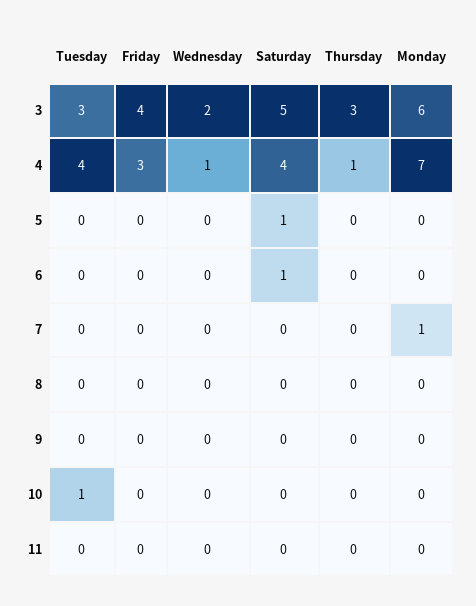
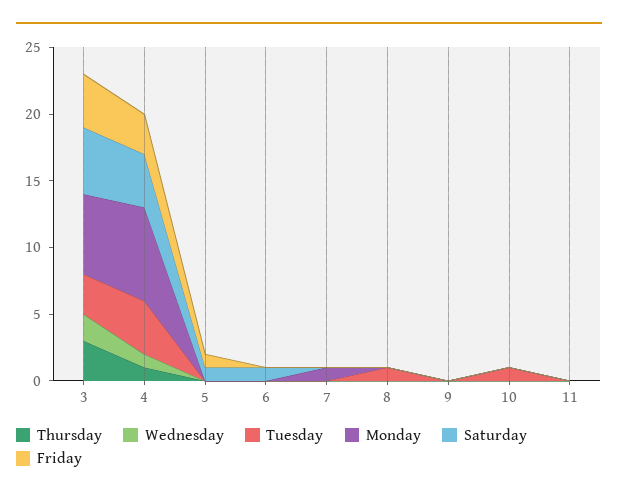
  {
    "Tuesday": {
      "3": 3,
      "4": 4,
      "5": 0,
      "6": 0,
      "7": 0,
-     "8": 0,
+     "8": 1,
      "9": 0,
      "10": 1,
      "11": 0
    },
    "Friday": {
      "3": 4,
      "4": 3,
-     "5": 0,
+     "5": 1,
      "6": 0,
      "7": 0,
      "8": 0,
      "9": 0,
      "10": 0,
      "11": 0
    },
    "Wednesday": {
      "3": 2,
      "4": 1,
      "5": 0,
      "6": 0,
      "7": 0,
      "8": 0,
      "9": 0,
      "10": 0,
      "11": 0
    },
    "Saturday": {
      "3": 5,
      "4": 4,
      "5": 1,
      "6": 1,
      "7": 0,
      "8": 0,
      "9": 0,
      "10": 0,
      "11": 0
    },
    "Thursday": {
      "3": 3,
      "4": 1,
      "5": 0,
      "6": 0,
      "7": 0,
      "8": 0,
      "9": 0,
      "10": 0,
      "11": 0
    },
    "Monday": {
      "3": 6,
      "4": 7,
      "5": 0,
      "6": 0,
      "7": 1,
      "8": 0,
      "9": 0,
      "10": 0,
      "11": 0
    }
  }

